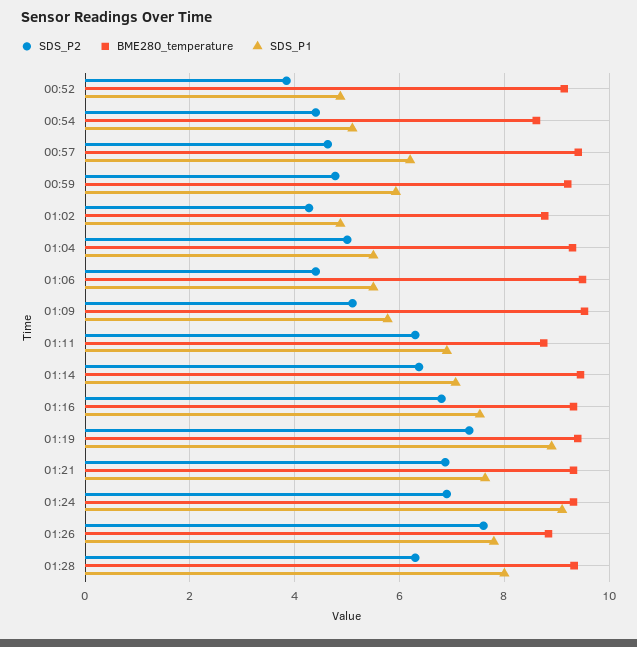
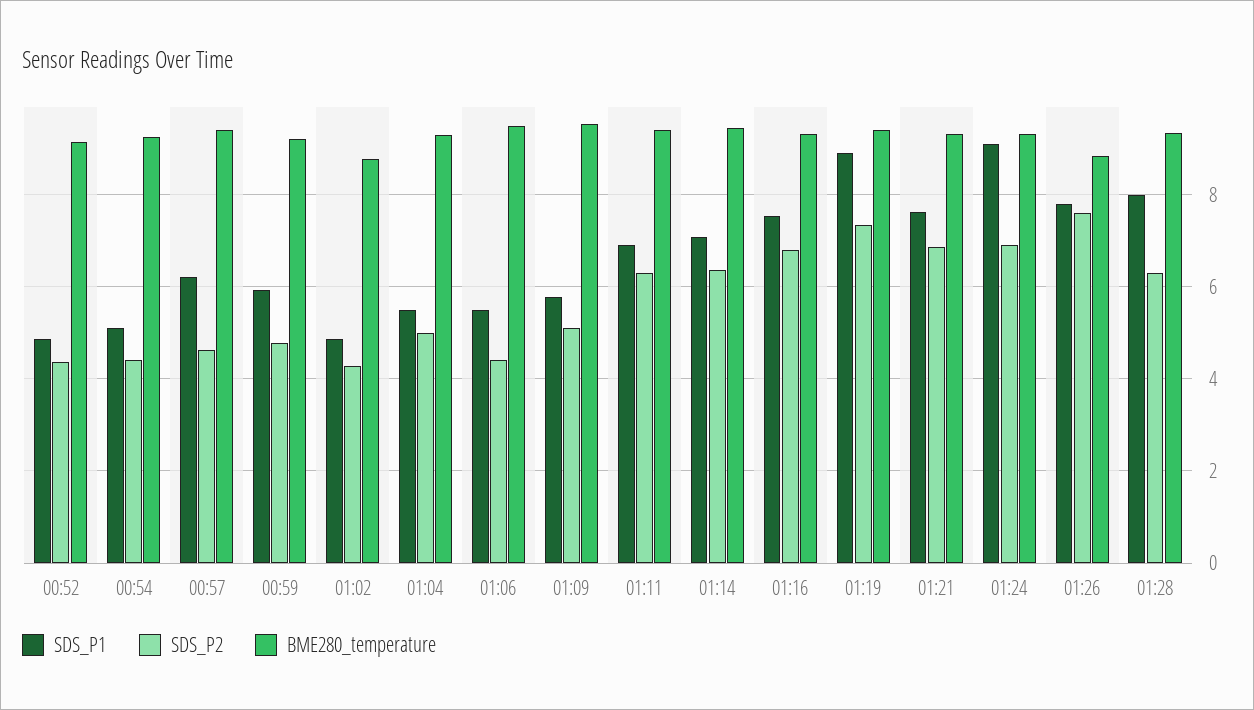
  {
    "SDS_P2": {
-     "00:52": 3.8,
+     "00:52": 4.4,
      "00:54": 4.4,
      "00:57": 4.6,
      "00:59": 4.8,
      "01:02": 4.2,
      "01:04": 5,
      "01:06": 4.4,
      "01:09": 5.2,
      "01:11": 6.4,
      "01:14": 6.4,
      "01:16": 6.8,
      "01:19": 7.4,
      "01:21": 6.8,
      "01:24": 7,
      "01:26": 7.6,
      "01:28": 6.4
    },
    "BME280_temperature": {
      "00:52": 9.2,
-     "00:54": 8.6,
+     "00:54": 9.2,
      "00:57": 9.4,
      "00:59": 9.2,
      "01:02": 8.8,
      "01:04": 9.4,
      "01:06": 9.4,
      "01:09": 9.6,
-     "01:11": 8.8,
+     "01:11": 9.4,
      "01:14": 9.4,
      "01:16": 9.4,
      "01:19": 9.4,
      "01:21": 9.4,
      "01:24": 9.4,
      "01:26": 8.8,
      "01:28": 9.4
    },
    "SDS_P1": {
      "00:52": 4.8,
      "00:54": 5.2,
      "00:57": 6.2,
      "00:59": 6,
      "01:02": 4.8,
      "01:04": 5.6,
      "01:06": 5.6,
      "01:09": 5.8,
      "01:11": 7,
      "01:14": 7,
      "01:16": 7.6,
      "01:19": 9,
      "01:21": 7.6,
      "01:24": 9.2,
      "01:26": 7.8,
      "01:28": 8
    }
  }

